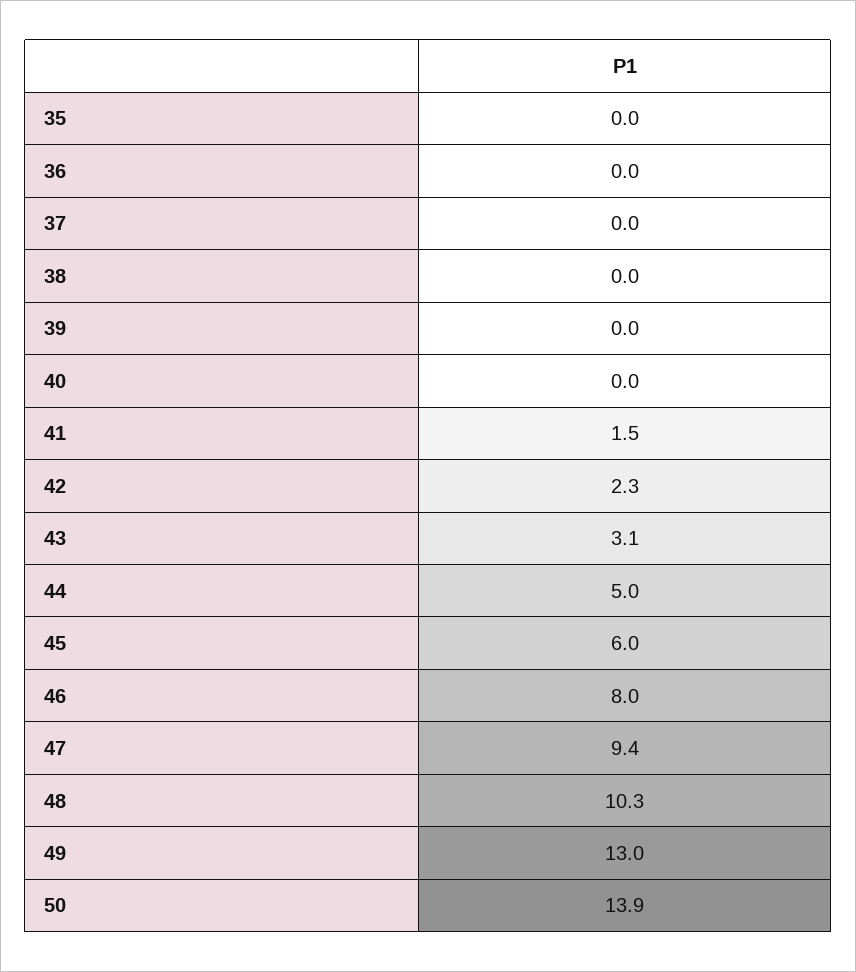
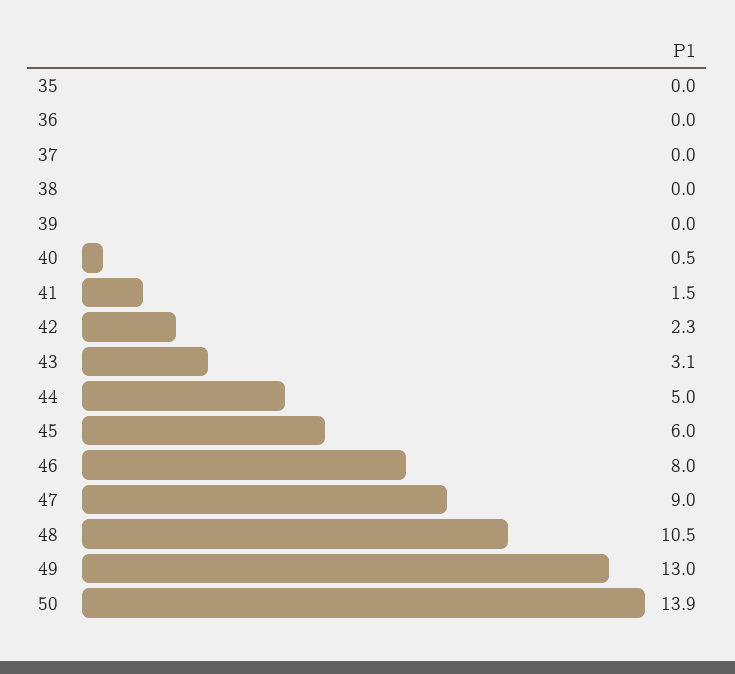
  {
    "35": 0,
    "36": 0,
    "37": 0,
    "38": 0,
    "39": 0,
-   "40": 0,
+   "40": 0.5,
    "41": 1.5,
    "42": 2.3,
    "43": 3.1,
    "44": 5,
    "45": 6,
    "46": 8,
-   "47": 9.4,
+   "47": 9,
-   "48": 10.3,
+   "48": 10.5,
    "49": 13,
    "50": 13.9
  }

